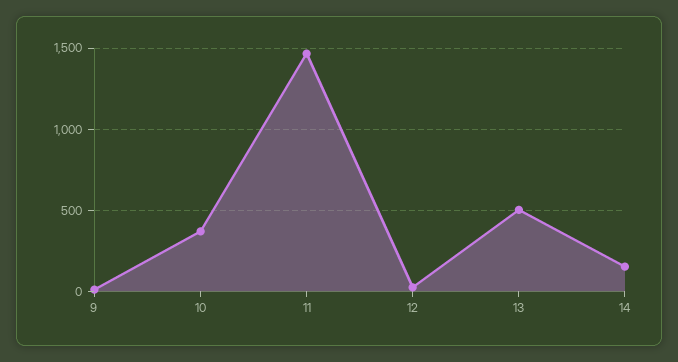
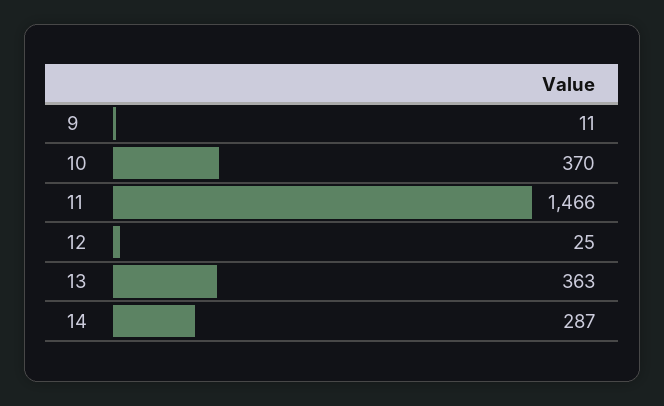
  {
    "9": 11,
    "10": 370,
    "11": 1466,
    "12": 25,
-   "13": 500,
+   "13": 363,
-   "14": 150
+   "14": 287
  }

